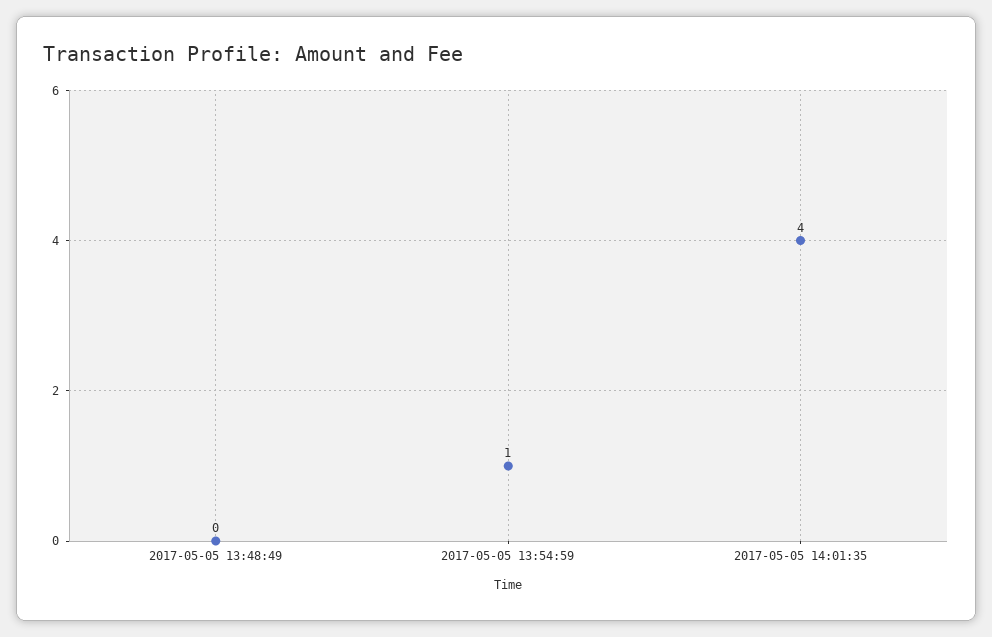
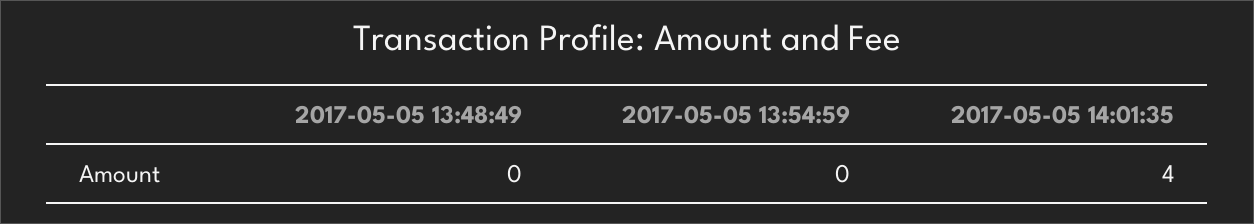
  {
    "2017-05-05 13:48:49": 0,
-   "2017-05-05 13:54:59": 1,
+   "2017-05-05 13:54:59": 0,
    "2017-05-05 14:01:35": 4
  }

